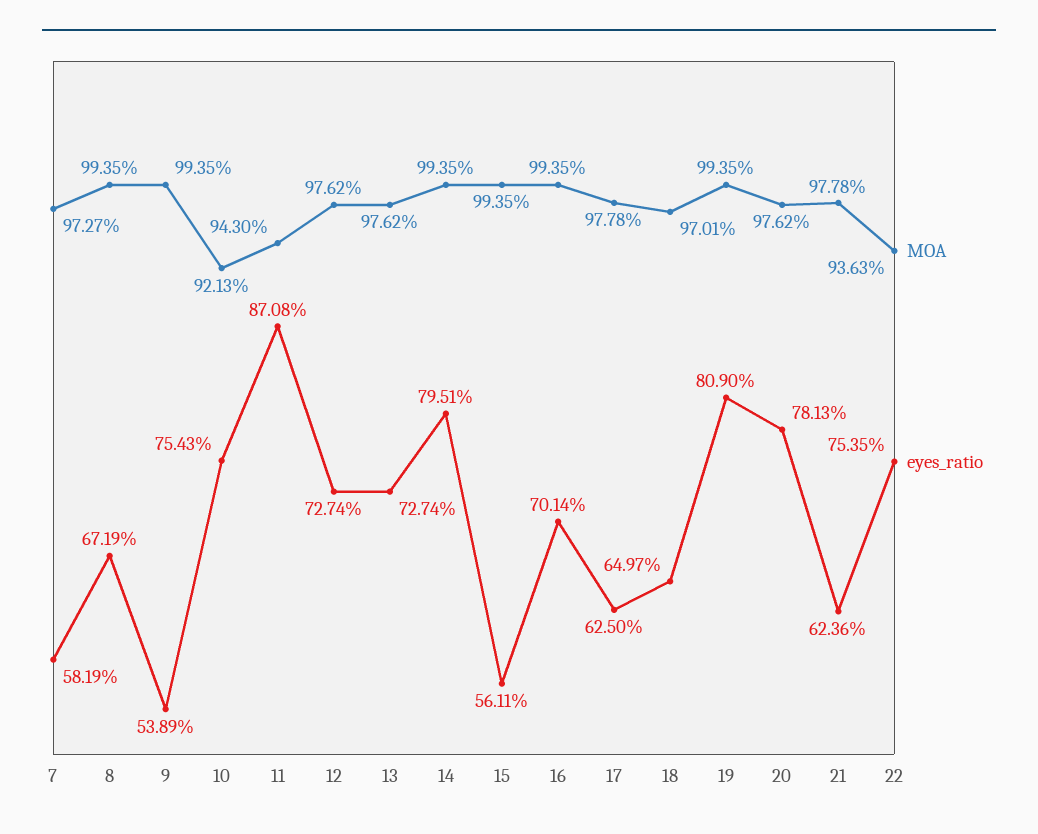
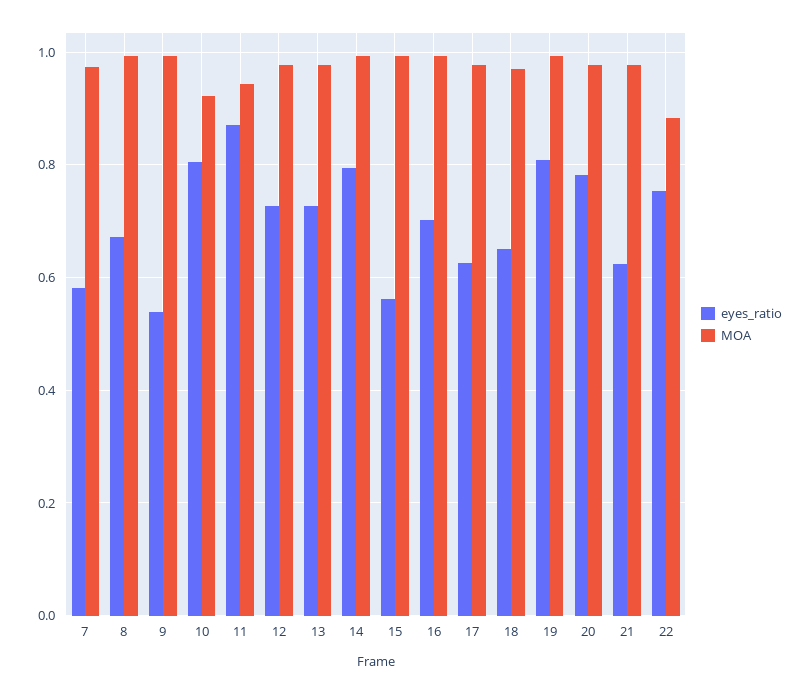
  {
    "MOA": {
      "7": 0.9727,
      "8": 0.9935,
      "9": 0.9935,
      "10": 0.9213,
      "11": 0.943,
      "12": 0.9762,
      "13": 0.9762,
      "14": 0.9935,
      "15": 0.9935,
      "16": 0.9935,
      "17": 0.9778,
      "18": 0.9701,
      "19": 0.9935,
      "20": 0.9762,
      "21": 0.9778,
-     "22": 0.9363
+     "22": 0.88
    },
    "eyes_ratio": {
      "7": 0.5819,
      "8": 0.6719,
      "9": 0.5389,
-     "10": 0.7543,
+     "10": 0.8,
      "11": 0.8708,
      "12": 0.7274,
      "13": 0.7274,
      "14": 0.7951,
      "15": 0.5611,
      "16": 0.7014,
      "17": 0.625,
      "18": 0.6497,
      "19": 0.809,
      "20": 0.7813,
      "21": 0.6236,
      "22": 0.7535
    }
  }

